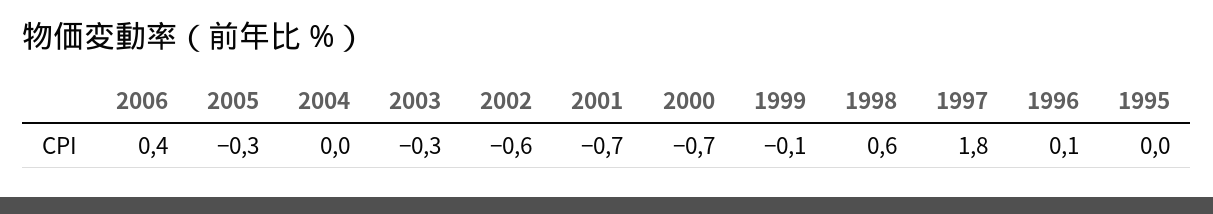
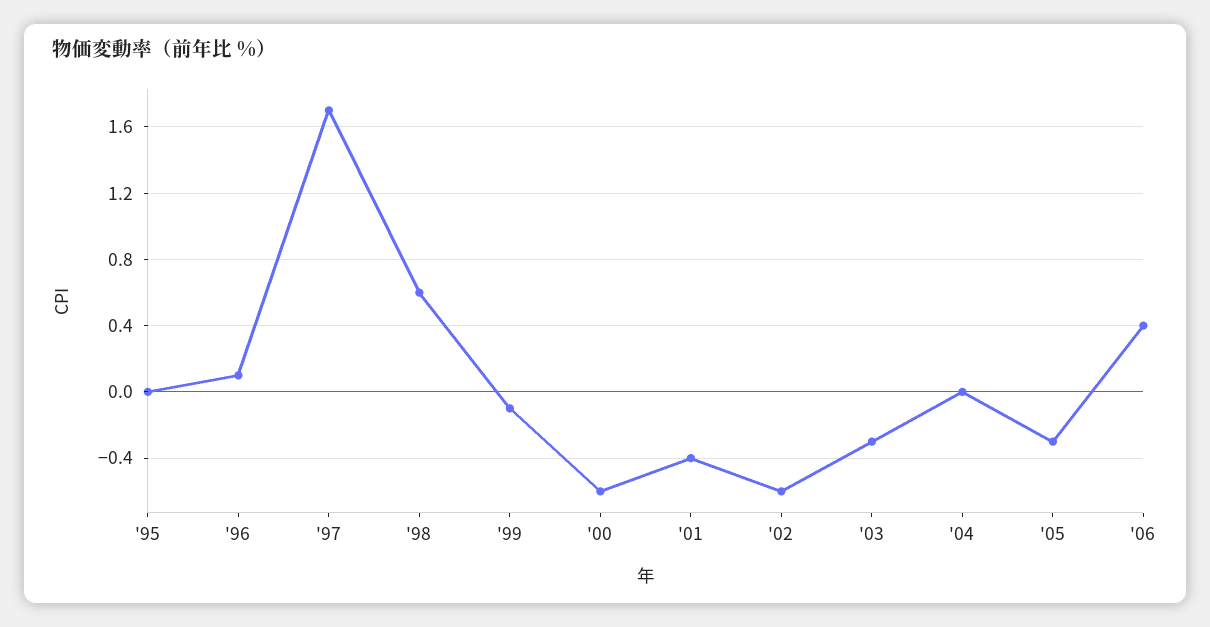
  {
    "2006": 0.4,
    "2005": -0.3,
    "2004": 0,
    "2003": -0.3,
    "2002": -0.6,
-   "2001": -0.7,
+   "2001": -0.4,
-   "2000": -0.7,
+   "2000": -0.6,
    "1999": -0.1,
    "1998": 0.6,
-   "1997": 1.8,
+   "1997": 1.7,
    "1996": 0.1,
    "1995": 0
  }

